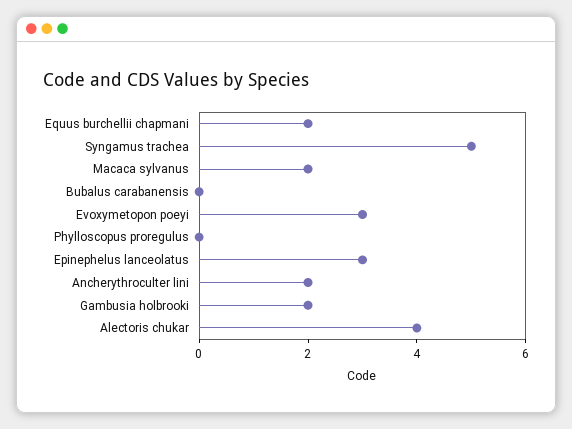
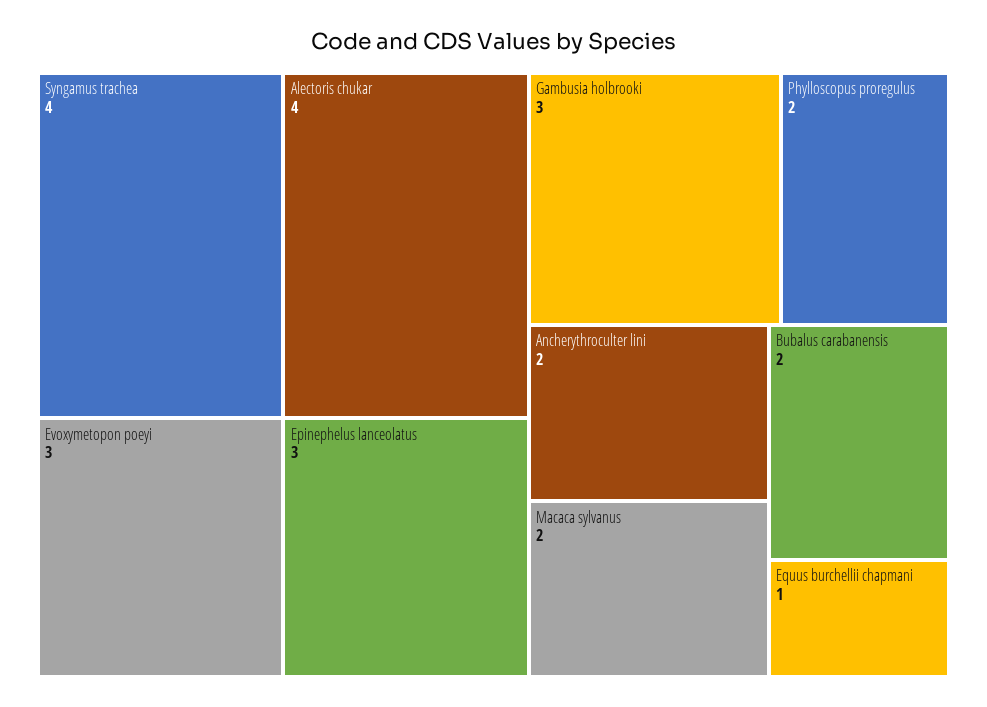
  {
-   "Equus burchellii chapmani": 2,
+   "Equus burchellii chapmani": 1,
-   "Syngamus trachea": 5,
+   "Syngamus trachea": 4,
    "Macaca sylvanus": 2,
-   "Bubalus carabanensis": 0,
+   "Bubalus carabanensis": 2,
    "Evoxymetopon poeyi": 3,
-   "Phylloscopus proregulus": 0,
+   "Phylloscopus proregulus": 2,
    "Epinephelus lanceolatus": 3,
    "Ancherythroculter lini": 2,
-   "Gambusia holbrooki": 2,
+   "Gambusia holbrooki": 3,
    "Alectoris chukar": 4
  }

